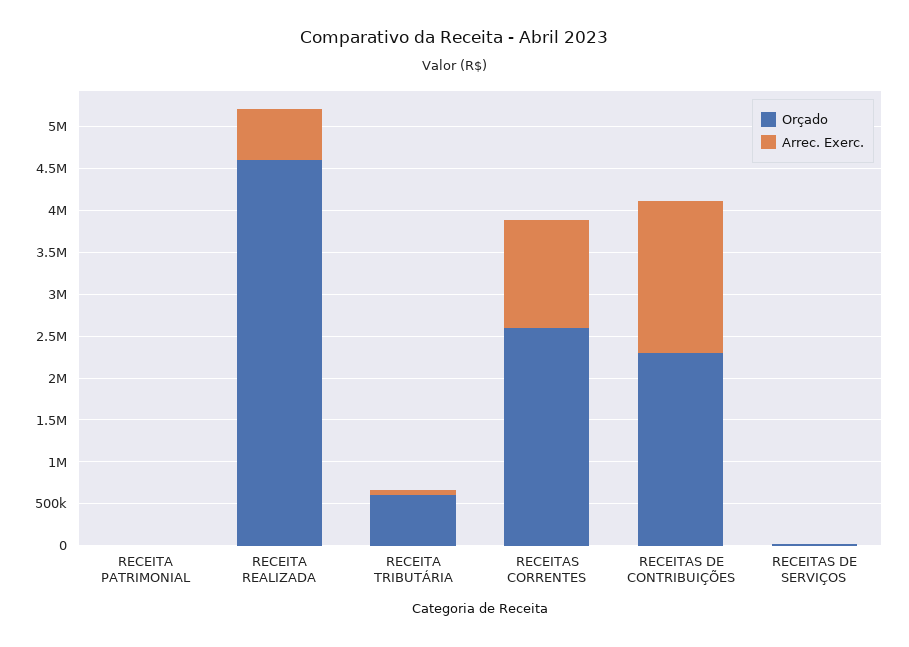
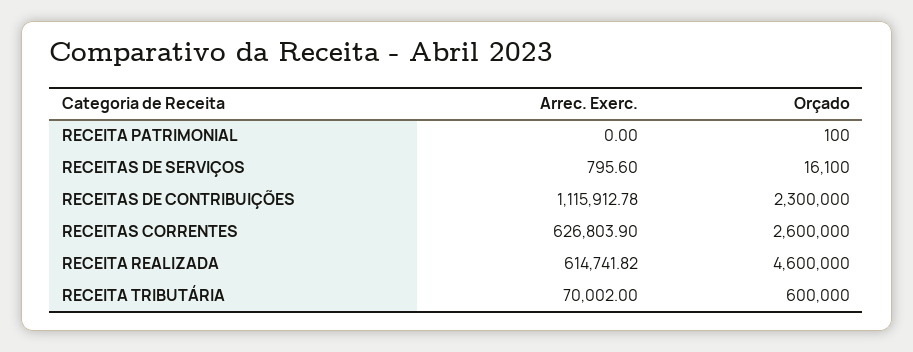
  {
    "Orçado": {
      "RECEITA PATRIMONIAL": 100,
      "RECEITA REALIZADA": 4600000,
      "RECEITA TRIBUTÁRIA": 600000,
      "RECEITAS CORRENTES": 2600000,
      "RECEITAS DE CONTRIBUIÇÕES": 2300000,
      "RECEITAS DE SERVIÇOS": 16100
    },
    "Arrec. Exerc.": {
      "RECEITA PATRIMONIAL": 0,
      "RECEITA REALIZADA": 614741.82,
      "RECEITA TRIBUTÁRIA": 70002,
-     "RECEITAS CORRENTES": 1300000,
+     "RECEITAS CORRENTES": 626803.9,
-     "RECEITAS DE CONTRIBUIÇÕES": 1800000,
+     "RECEITAS DE CONTRIBUIÇÕES": 1115912.78,
      "RECEITAS DE SERVIÇOS": 795.6
    }
  }

